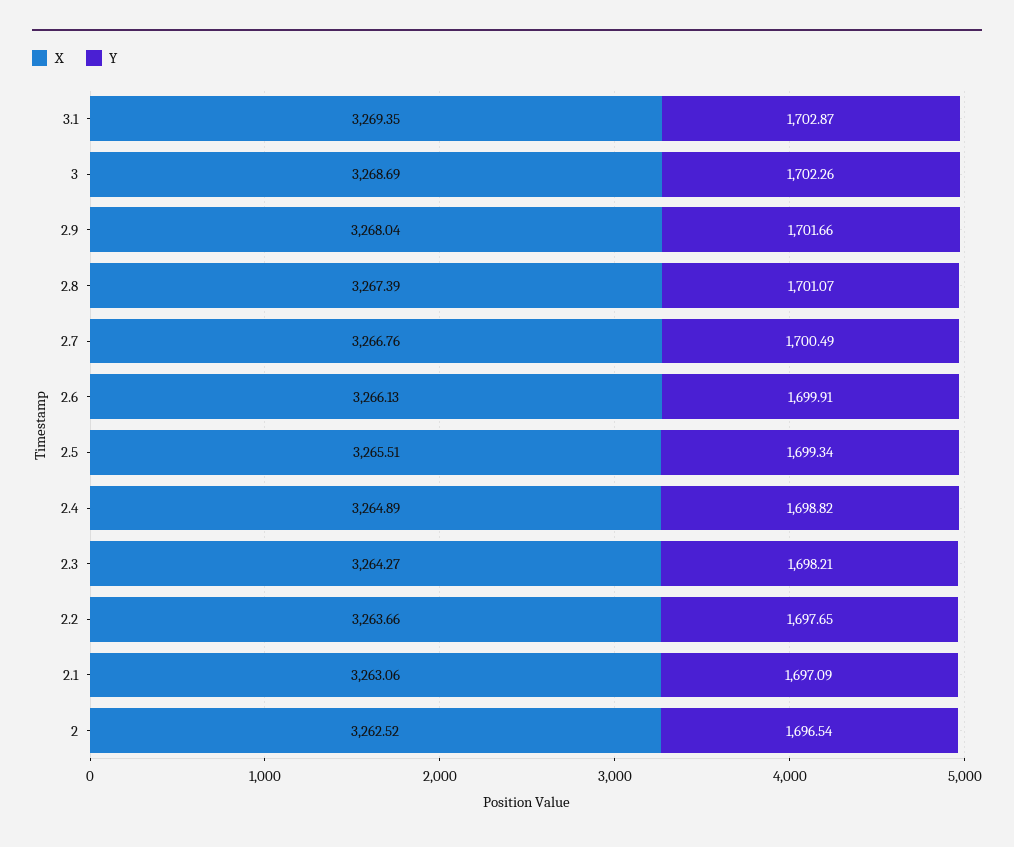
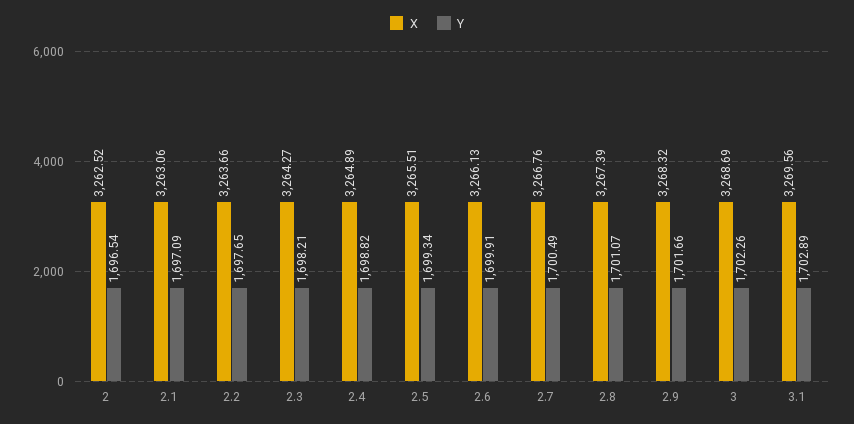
  {
    "X": {
-     "3.1": 3269.35,
+     "3.1": 3269.56,
      "3": 3268.69,
-     "2.9": 3268.04,
+     "2.9": 3268.32,
      "2.8": 3267.39,
      "2.7": 3266.76,
      "2.6": 3266.13,
      "2.5": 3265.51,
      "2.4": 3264.89,
      "2.3": 3264.27,
      "2.2": 3263.66,
      "2.1": 3263.06,
      "2": 3262.52
    },
    "Y": {
-     "3.1": 1702.87,
+     "3.1": 1702.89,
      "3": 1702.26,
      "2.9": 1701.66,
      "2.8": 1701.07,
      "2.7": 1700.49,
      "2.6": 1699.91,
      "2.5": 1699.34,
      "2.4": 1698.82,
      "2.3": 1698.21,
      "2.2": 1697.65,
      "2.1": 1697.09,
      "2": 1696.54
    }
  }

